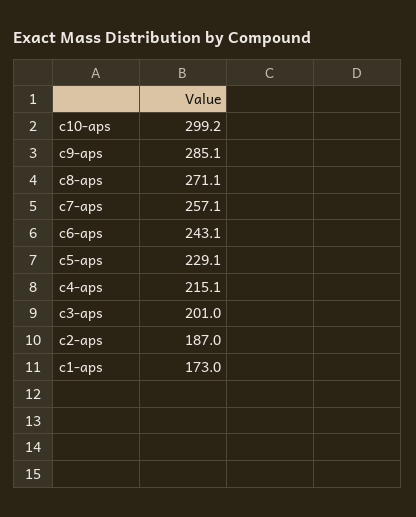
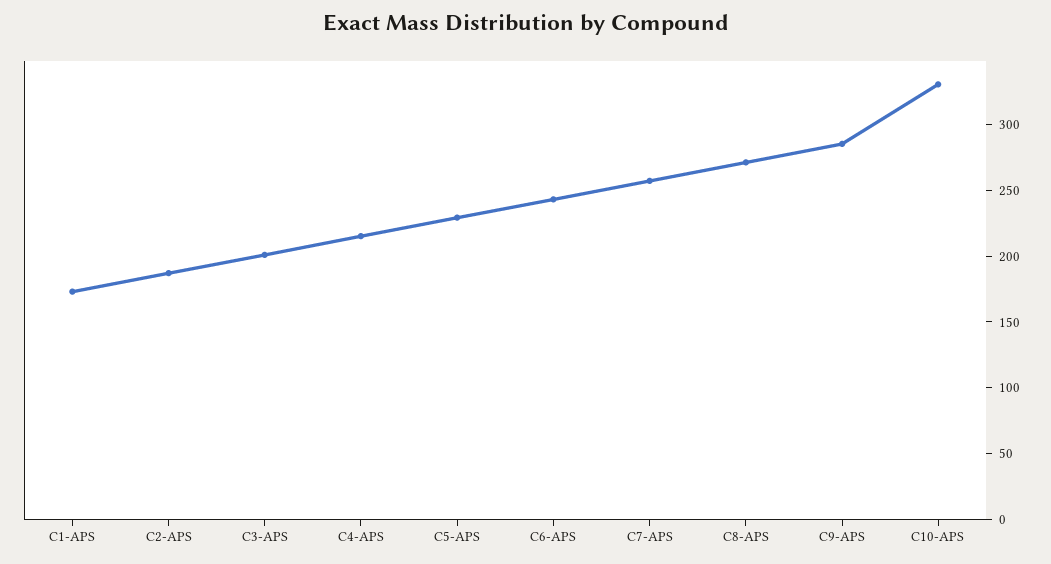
  {
-   "c10-aps": 299.2,
+   "c10-aps": 330,
    "c9-aps": 285.1,
    "c8-aps": 271.1,
    "c7-aps": 257.1,
    "c6-aps": 243.1,
    "c5-aps": 229.1,
    "c4-aps": 215.1,
    "c3-aps": 201,
    "c2-aps": 187,
    "c1-aps": 173
  }

